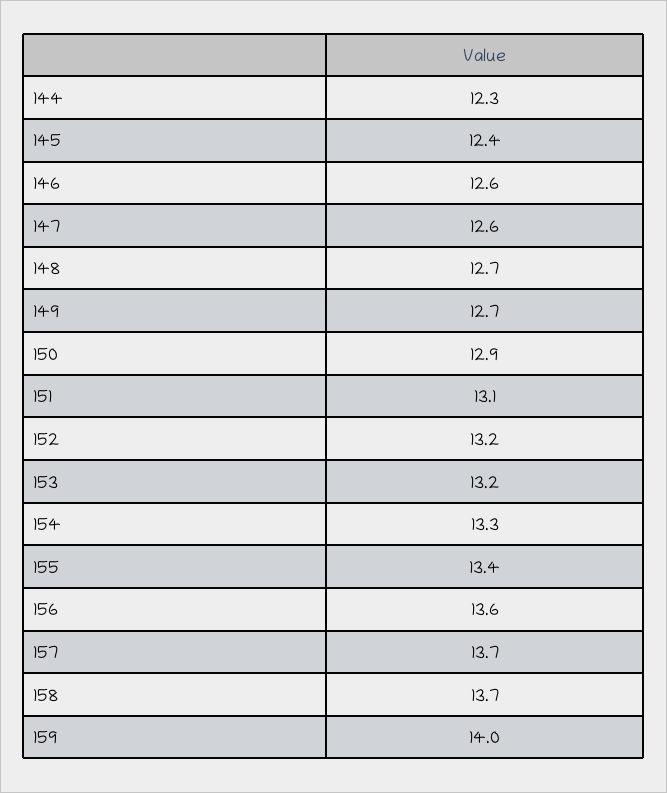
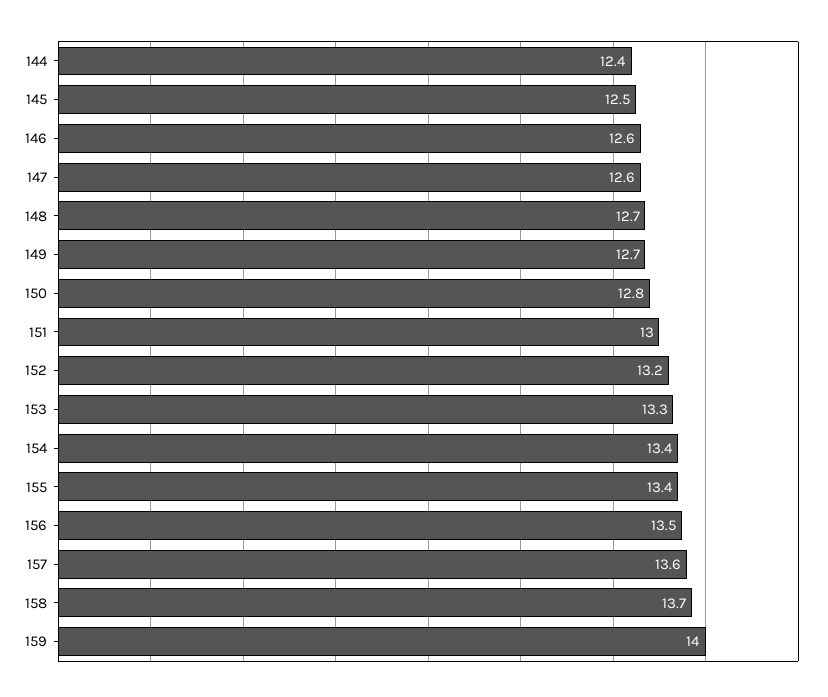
  {
-   "144": 12.3,
+   "144": 12.4,
-   "145": 12.4,
+   "145": 12.5,
    "146": 12.6,
    "147": 12.6,
    "148": 12.7,
    "149": 12.7,
-   "150": 12.9,
+   "150": 12.8,
-   "151": 13.1,
+   "151": 13,
    "152": 13.2,
-   "153": 13.2,
+   "153": 13.3,
-   "154": 13.3,
+   "154": 13.4,
    "155": 13.4,
-   "156": 13.6,
+   "156": 13.5,
-   "157": 13.7,
+   "157": 13.6,
    "158": 13.7,
    "159": 14
  }

